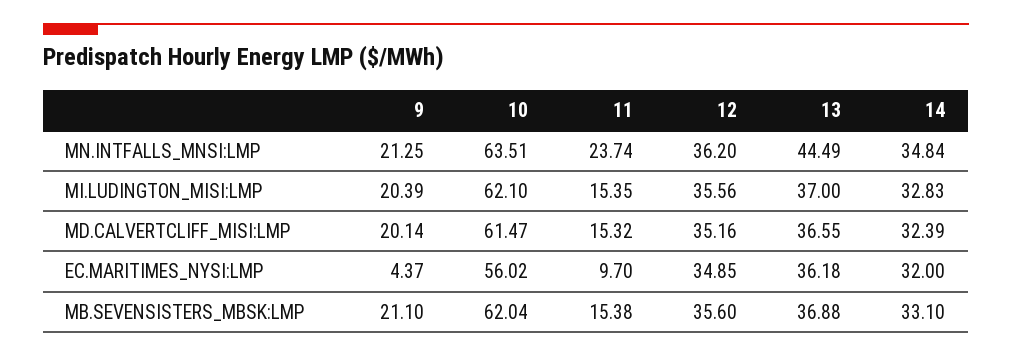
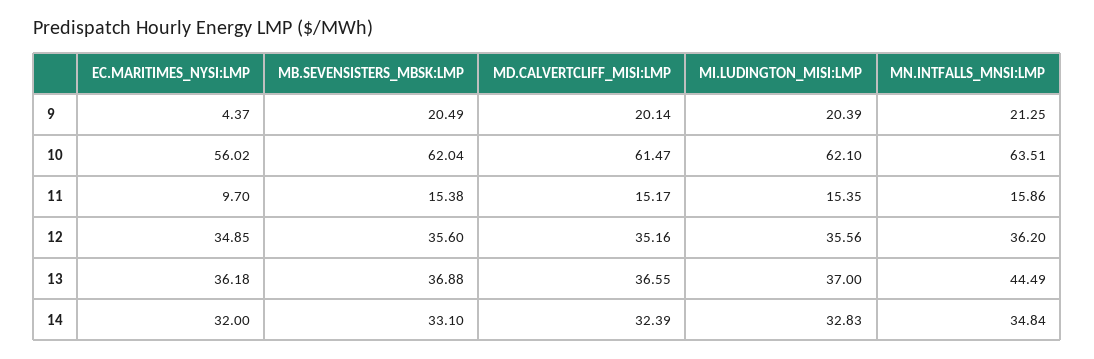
  {
    "9": {
      "MN.INTFALLS_MNSI:LMP": 21.25,
      "MI.LUDINGTON_MISI:LMP": 20.39,
      "MD.CALVERTCLIFF_MISI:LMP": 20.14,
      "EC.MARITIMES_NYSI:LMP": 4.37,
-     "MB.SEVENSISTERS_MBSK:LMP": 21.1
+     "MB.SEVENSISTERS_MBSK:LMP": 20.49
    },
    "10": {
      "MN.INTFALLS_MNSI:LMP": 63.51,
      "MI.LUDINGTON_MISI:LMP": 62.1,
      "MD.CALVERTCLIFF_MISI:LMP": 61.47,
      "EC.MARITIMES_NYSI:LMP": 56.02,
      "MB.SEVENSISTERS_MBSK:LMP": 62.04
    },
    "11": {
-     "MN.INTFALLS_MNSI:LMP": 23.74,
+     "MN.INTFALLS_MNSI:LMP": 15.86,
      "MI.LUDINGTON_MISI:LMP": 15.35,
-     "MD.CALVERTCLIFF_MISI:LMP": 15.32,
+     "MD.CALVERTCLIFF_MISI:LMP": 15.17,
      "EC.MARITIMES_NYSI:LMP": 9.7,
      "MB.SEVENSISTERS_MBSK:LMP": 15.38
    },
    "12": {
      "MN.INTFALLS_MNSI:LMP": 36.2,
      "MI.LUDINGTON_MISI:LMP": 35.56,
      "MD.CALVERTCLIFF_MISI:LMP": 35.16,
      "EC.MARITIMES_NYSI:LMP": 34.85,
      "MB.SEVENSISTERS_MBSK:LMP": 35.6
    },
    "13": {
      "MN.INTFALLS_MNSI:LMP": 44.49,
      "MI.LUDINGTON_MISI:LMP": 37,
      "MD.CALVERTCLIFF_MISI:LMP": 36.55,
      "EC.MARITIMES_NYSI:LMP": 36.18,
      "MB.SEVENSISTERS_MBSK:LMP": 36.88
    },
    "14": {
      "MN.INTFALLS_MNSI:LMP": 34.84,
      "MI.LUDINGTON_MISI:LMP": 32.83,
      "MD.CALVERTCLIFF_MISI:LMP": 32.39,
      "EC.MARITIMES_NYSI:LMP": 32,
      "MB.SEVENSISTERS_MBSK:LMP": 33.1
    }
  }

